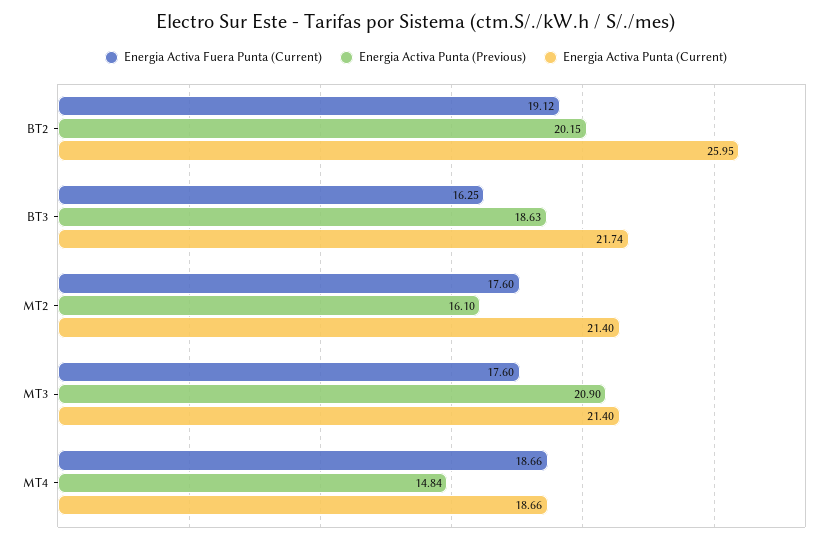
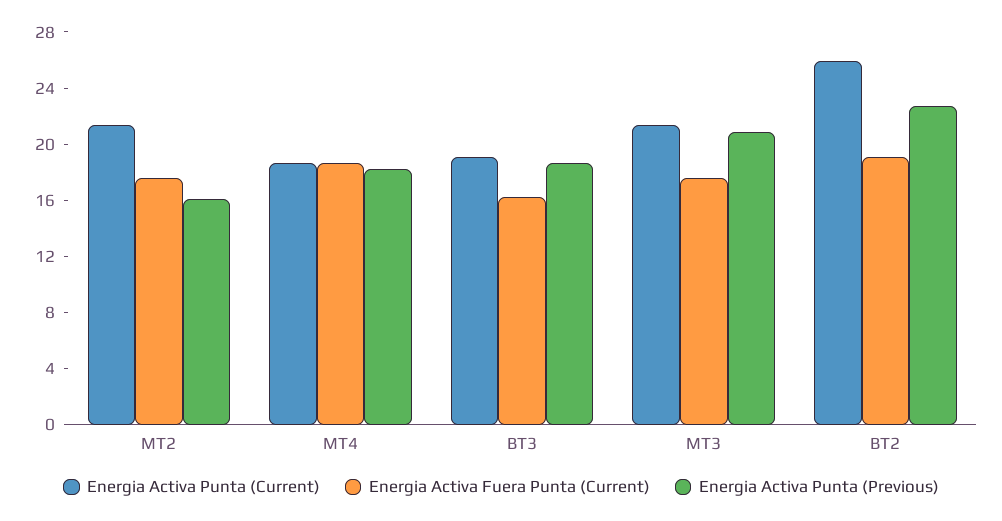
  {
    "Energia Activa Fuera Punta (Current)": {
      "BT2": 19.12,
      "BT3": 16.25,
      "MT2": 17.6,
      "MT3": 17.6,
      "MT4": 18.66
    },
    "Energia Activa Punta (Previous)": {
-     "BT2": 20.15,
+     "BT2": 23,
      "BT3": 18.63,
      "MT2": 16.1,
      "MT3": 20.9,
-     "MT4": 14.84
+     "MT4": 18
    },
    "Energia Activa Punta (Current)": {
      "BT2": 25.95,
-     "BT3": 21.74,
+     "BT3": 19,
      "MT2": 21.4,
      "MT3": 21.4,
      "MT4": 18.66
    }
  }

